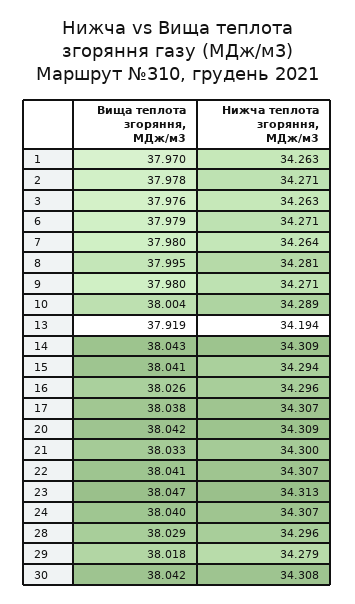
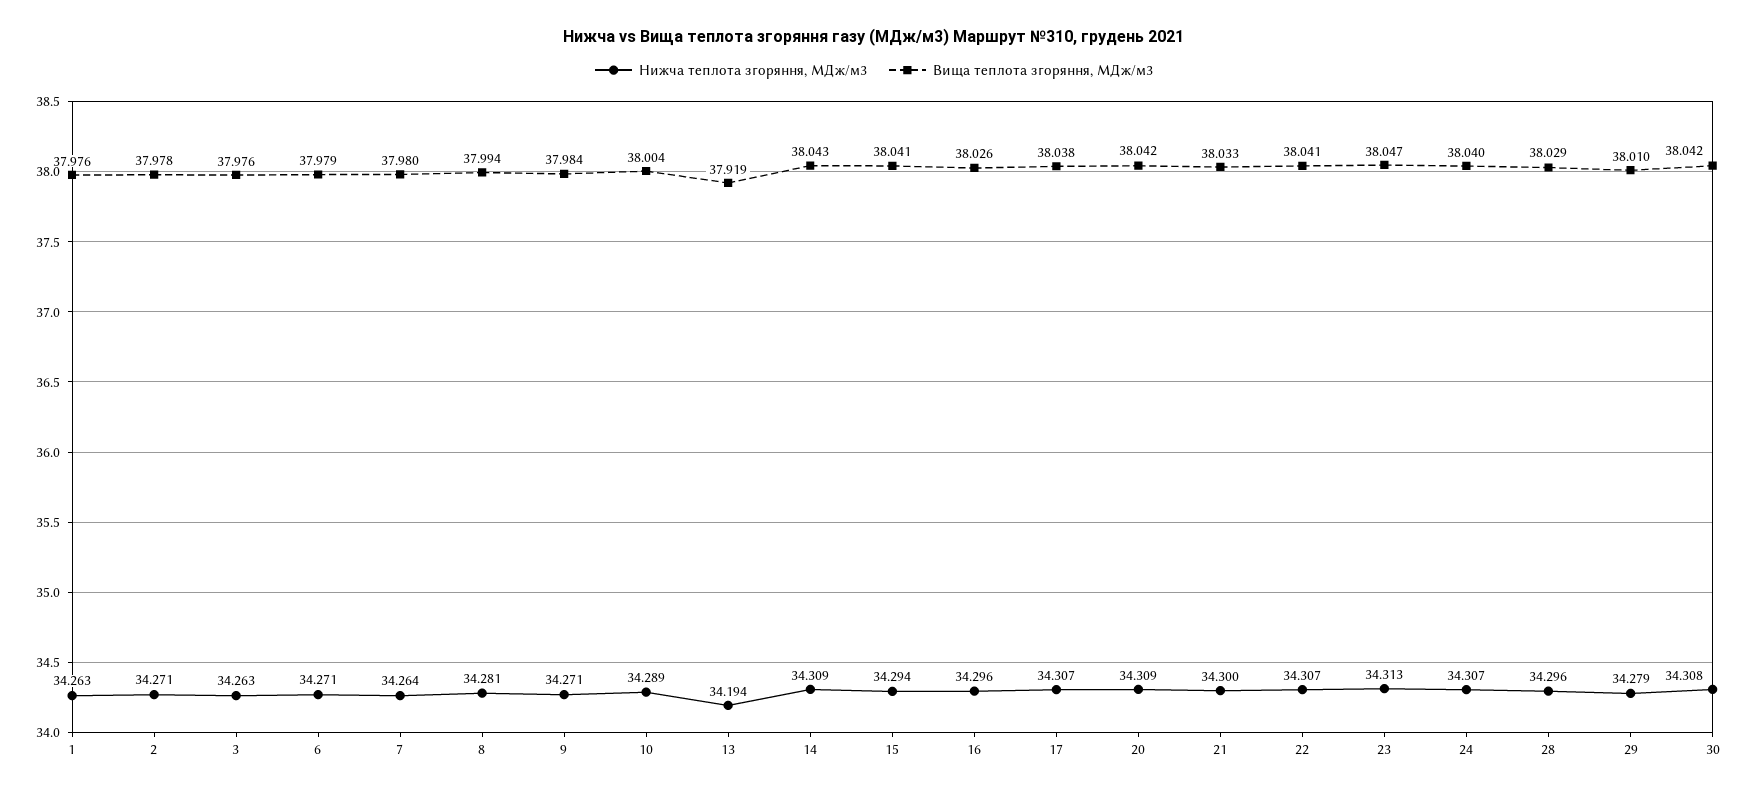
  {
    "Вища теплота згоряння, МДж/м3": {
-     "1": 37.97,
+     "1": 37.976,
      "2": 37.978,
      "3": 37.976,
      "6": 37.979,
      "7": 37.98,
-     "8": 37.995,
+     "8": 37.994,
-     "9": 37.98,
+     "9": 37.984,
      "10": 38.004,
      "13": 37.919,
      "14": 38.043,
      "15": 38.041,
      "16": 38.026,
      "17": 38.038,
      "20": 38.042,
      "21": 38.033,
      "22": 38.041,
      "23": 38.047,
      "24": 38.04,
      "28": 38.029,
-     "29": 38.018,
+     "29": 38.01,
      "30": 38.042
    },
    "Нижча теплота згоряння, МДж/м3": {
      "1": 34.263,
      "2": 34.271,
      "3": 34.263,
      "6": 34.271,
      "7": 34.264,
      "8": 34.281,
      "9": 34.271,
      "10": 34.289,
      "13": 34.194,
      "14": 34.309,
      "15": 34.294,
      "16": 34.296,
      "17": 34.307,
      "20": 34.309,
      "21": 34.3,
      "22": 34.307,
      "23": 34.313,
      "24": 34.307,
      "28": 34.296,
      "29": 34.279,
      "30": 34.308
    }
  }

